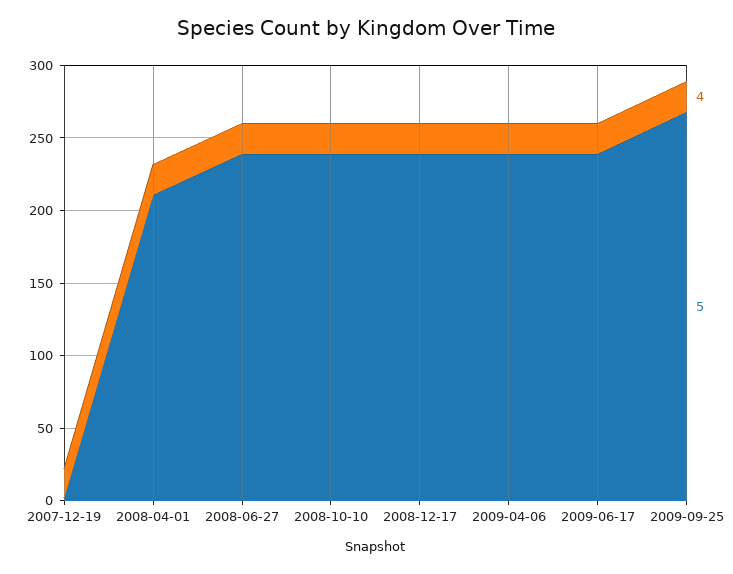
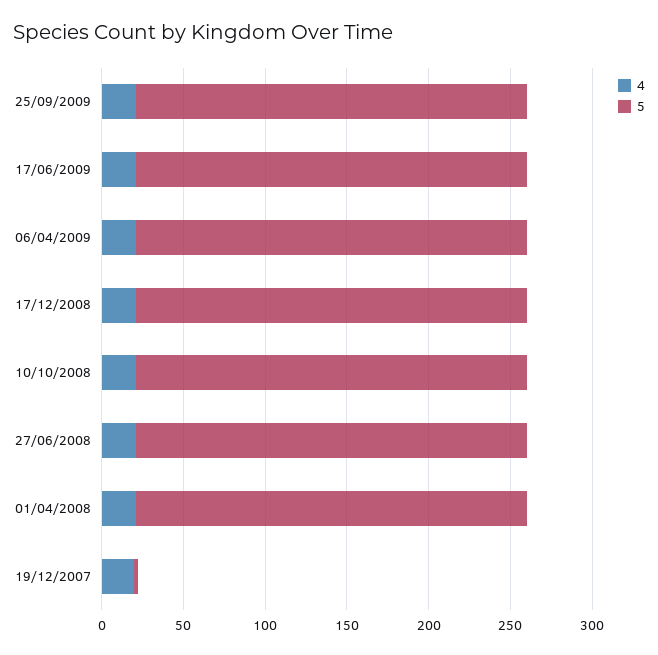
  {
    "4": {
      "2007-12-19": 20,
      "2008-04-01": 20,
      "2008-06-27": 20,
      "2008-10-10": 20,
      "2008-12-17": 20,
      "2009-04-06": 20,
      "2009-06-17": 20,
      "2009-09-25": 20
    },
    "5": {
      "2007-12-19": 0,
-     "2008-04-01": 210,
+     "2008-04-01": 240,
      "2008-06-27": 240,
      "2008-10-10": 240,
      "2008-12-17": 240,
      "2009-04-06": 240,
      "2009-06-17": 240,
-     "2009-09-25": 270
+     "2009-09-25": 240
    }
  }

